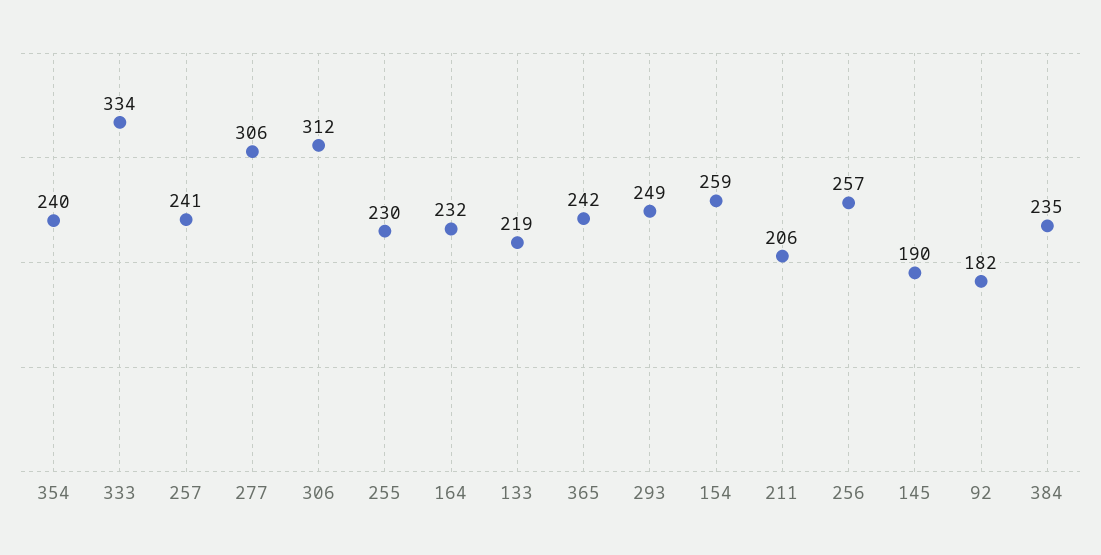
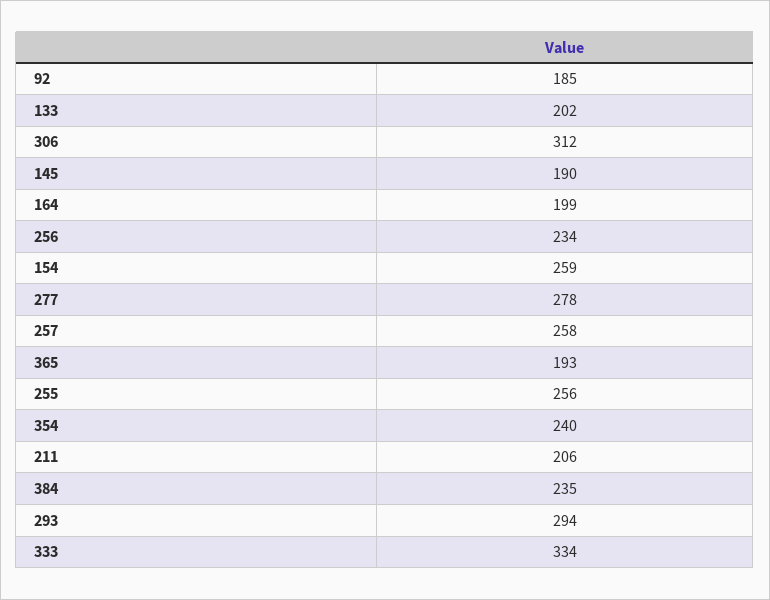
  {
    "354": 240,
    "333": 334,
-   "257": 241,
+   "257": 258,
-   "277": 306,
+   "277": 278,
    "306": 312,
-   "255": 230,
+   "255": 256,
-   "164": 232,
+   "164": 199,
-   "133": 219,
+   "133": 202,
-   "365": 242,
+   "365": 193,
-   "293": 249,
+   "293": 294,
    "154": 259,
    "211": 206,
-   "256": 257,
+   "256": 234,
    "145": 190,
-   "92": 182,
+   "92": 185,
    "384": 235
  }

